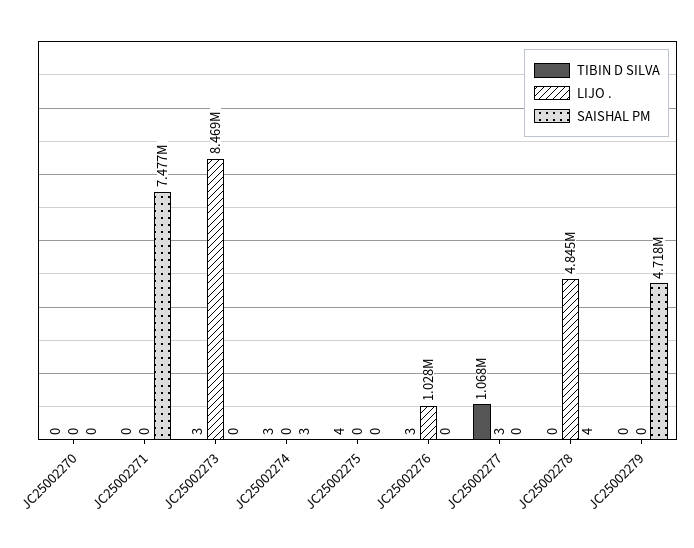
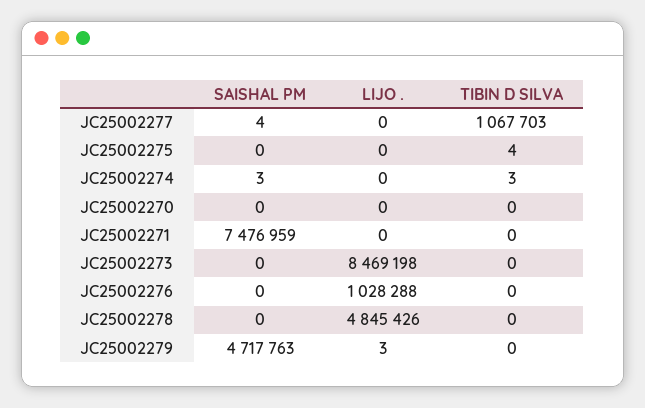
  {
    "TIBIN D SILVA": {
      "JC25002270": 0,
      "JC25002271": 0,
-     "JC25002273": 3,
+     "JC25002273": 0,
      "JC25002274": 3,
      "JC25002275": 4,
-     "JC25002276": 3,
+     "JC25002276": 0,
      "JC25002277": 1067703,
      "JC25002278": 0,
      "JC25002279": 0
    },
    "LIJO .": {
      "JC25002270": 0,
      "JC25002271": 0,
      "JC25002273": 8469198,
      "JC25002274": 0,
      "JC25002275": 0,
      "JC25002276": 1028288,
-     "JC25002277": 3,
+     "JC25002277": 0,
      "JC25002278": 4845426,
-     "JC25002279": 0
+     "JC25002279": 3
    },
    "SAISHAL PM": {
      "JC25002270": 0,
      "JC25002271": 7476959,
      "JC25002273": 0,
      "JC25002274": 3,
      "JC25002275": 0,
      "JC25002276": 0,
-     "JC25002277": 0,
+     "JC25002277": 4,
-     "JC25002278": 4,
+     "JC25002278": 0,
      "JC25002279": 4717763
    }
  }

